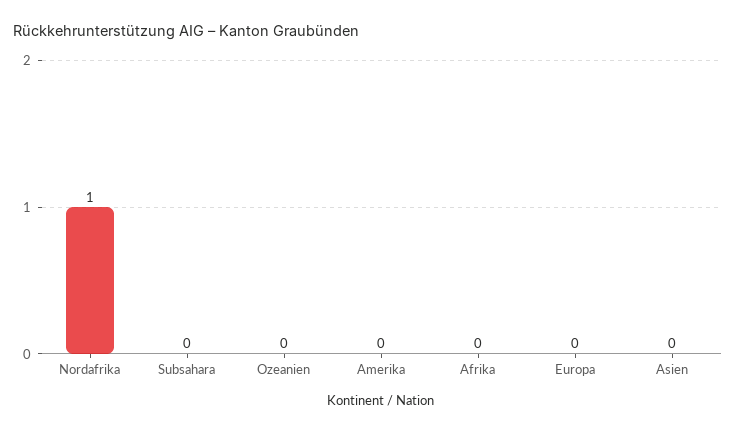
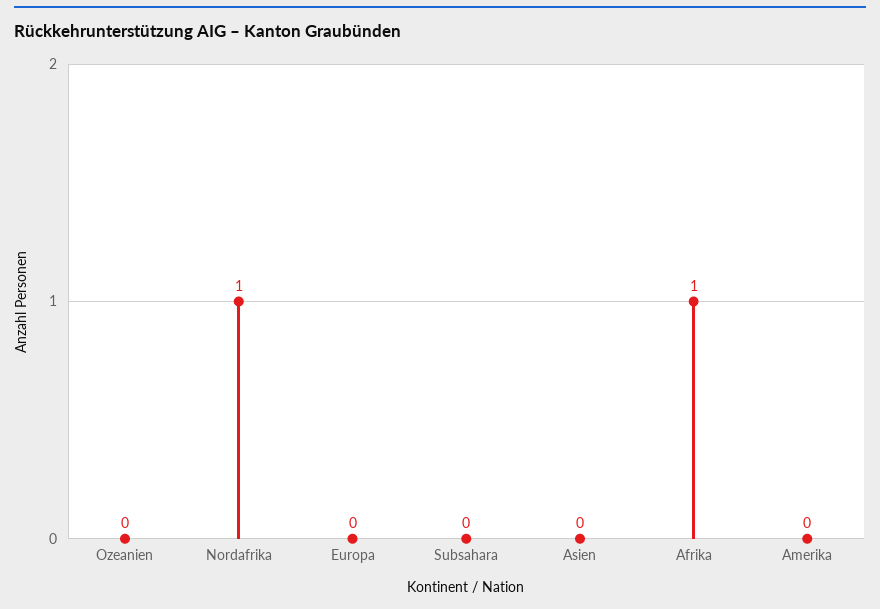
  {
    "Nordafrika": 1,
    "Subsahara": 0,
    "Ozeanien": 0,
    "Amerika": 0,
-   "Afrika": 0,
+   "Afrika": 1,
    "Europa": 0,
    "Asien": 0
  }

